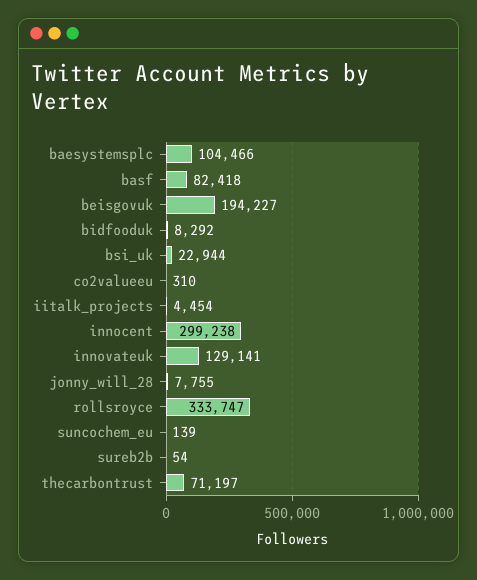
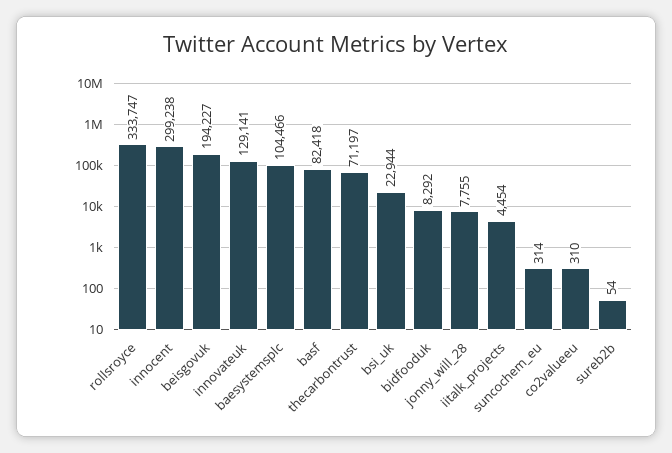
  {
    "baesystemsplc": 104466,
    "basf": 82418,
    "beisgovuk": 194227,
    "bidfooduk": 8292,
    "bsi_uk": 22944,
    "co2valueeu": 310,
    "iitalk_projects": 4454,
    "innocent": 299238,
    "innovateuk": 129141,
    "jonny_will_28": 7755,
    "rollsroyce": 333747,
-   "suncochem_eu": 139,
+   "suncochem_eu": 314,
    "sureb2b": 54,
    "thecarbontrust": 71197
  }

